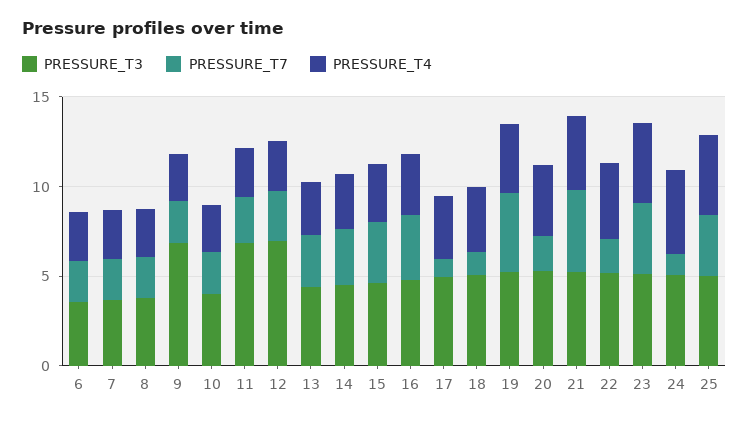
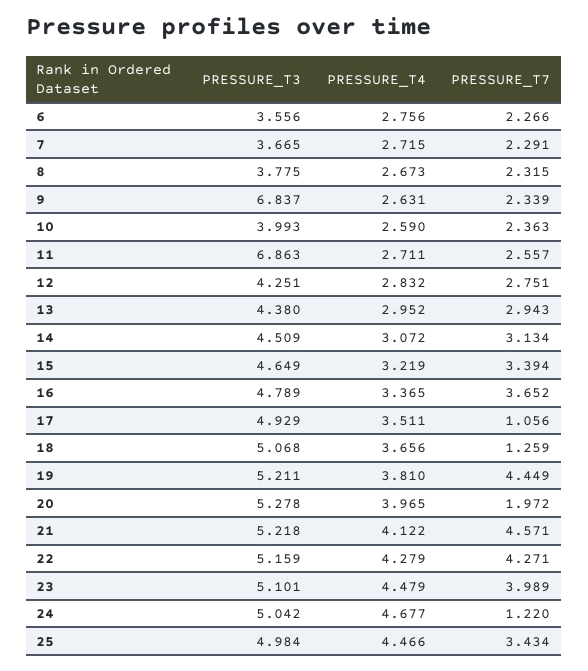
  {
    "PRESSURE_T3": {
      "6": 3.556,
      "7": 3.665,
      "8": 3.775,
      "9": 6.837,
      "10": 3.993,
      "11": 6.863,
-     "12": 7,
+     "12": 4.251,
      "13": 4.38,
      "14": 4.509,
      "15": 4.649,
      "16": 4.789,
      "17": 4.929,
      "18": 5.068,
      "19": 5.211,
      "20": 5.278,
      "21": 5.218,
      "22": 5.159,
      "23": 5.101,
      "24": 5.042,
      "25": 4.984
    },
    "PRESSURE_T7": {
      "6": 2.266,
      "7": 2.291,
      "8": 2.315,
      "9": 2.339,
      "10": 2.363,
      "11": 2.557,
      "12": 2.751,
      "13": 2.943,
      "14": 3.134,
      "15": 3.394,
      "16": 3.652,
      "17": 1.056,
      "18": 1.259,
      "19": 4.449,
      "20": 1.972,
      "21": 4.571,
-     "22": 2,
+     "22": 4.271,
      "23": 3.989,
      "24": 1.22,
      "25": 3.434
    },
    "PRESSURE_T4": {
      "6": 2.756,
      "7": 2.715,
      "8": 2.673,
      "9": 2.631,
      "10": 2.59,
      "11": 2.711,
      "12": 2.832,
      "13": 2.952,
      "14": 3.072,
      "15": 3.219,
      "16": 3.365,
      "17": 3.511,
      "18": 3.656,
      "19": 3.81,
      "20": 3.965,
      "21": 4.122,
      "22": 4.279,
      "23": 4.479,
      "24": 4.677,
      "25": 4.466
    }
  }

